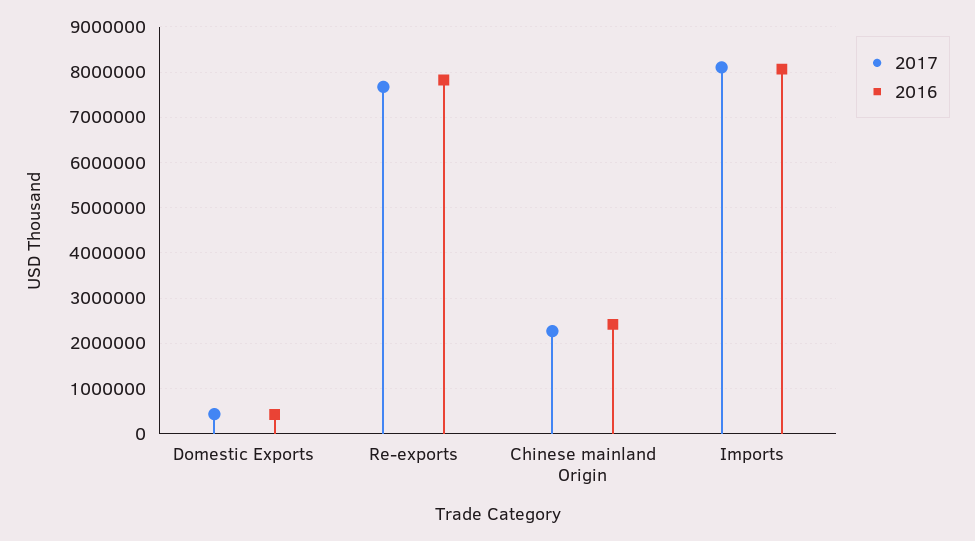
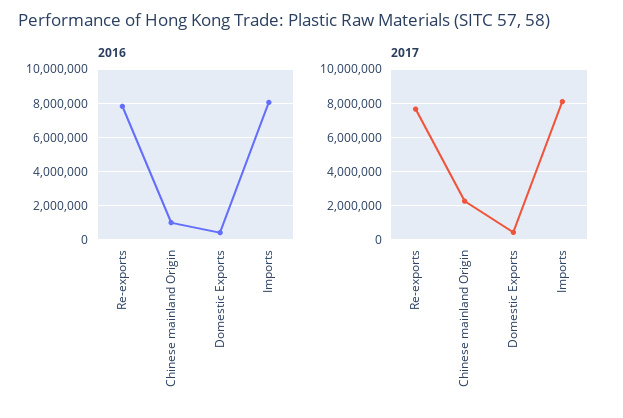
  {
    "2017": {
      "Domestic Exports": 400000,
      "Re-exports": 7600000,
      "Chinese mainland Origin": 2200000,
      "Imports": 8200000
    },
    "2016": {
      "Domestic Exports": 400000,
      "Re-exports": 7800000,
-     "Chinese mainland Origin": 2400000,
+     "Chinese mainland Origin": 1000000,
      "Imports": 8000000
    }
  }

